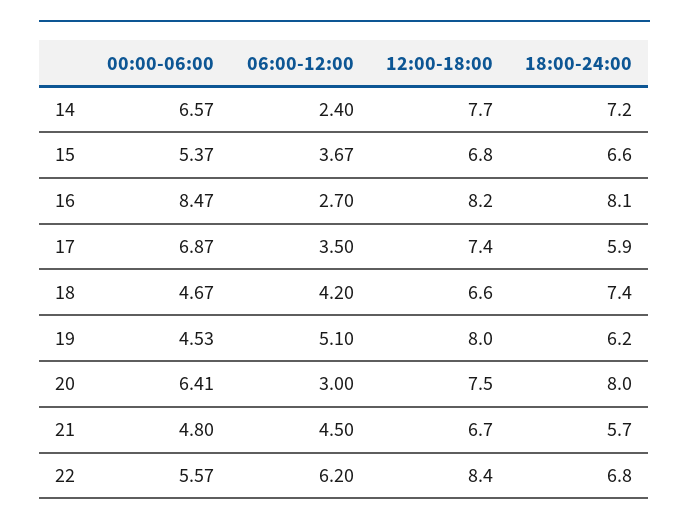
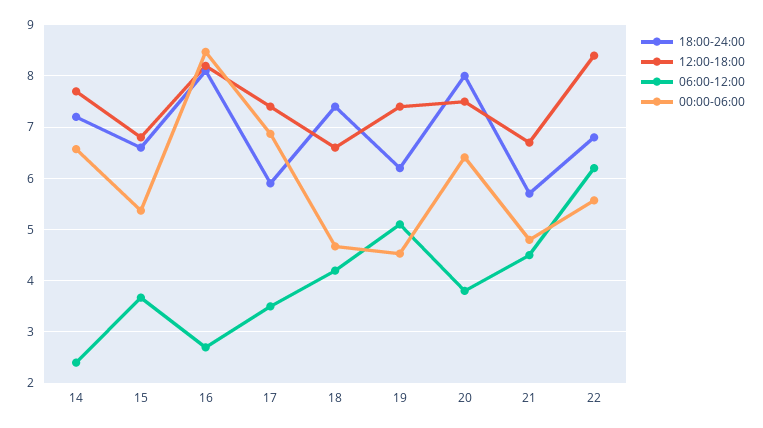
  {
    "00:00-06:00": {
      "14": 6.57,
      "15": 5.37,
      "16": 8.47,
      "17": 6.87,
      "18": 4.67,
      "19": 4.53,
      "20": 6.41,
      "21": 4.8,
      "22": 5.57
    },
    "06:00-12:00": {
      "14": 2.4,
      "15": 3.67,
      "16": 2.7,
      "17": 3.5,
      "18": 4.2,
      "19": 5.1,
-     "20": 3,
+     "20": 3.8,
      "21": 4.5,
      "22": 6.2
    },
    "12:00-18:00": {
      "14": 7.7,
      "15": 6.8,
      "16": 8.2,
      "17": 7.4,
      "18": 6.6,
-     "19": 8,
+     "19": 7.4,
      "20": 7.5,
      "21": 6.7,
      "22": 8.4
    },
    "18:00-24:00": {
      "14": 7.2,
      "15": 6.6,
      "16": 8.1,
      "17": 5.9,
      "18": 7.4,
      "19": 6.2,
      "20": 8,
      "21": 5.7,
      "22": 6.8
    }
  }

